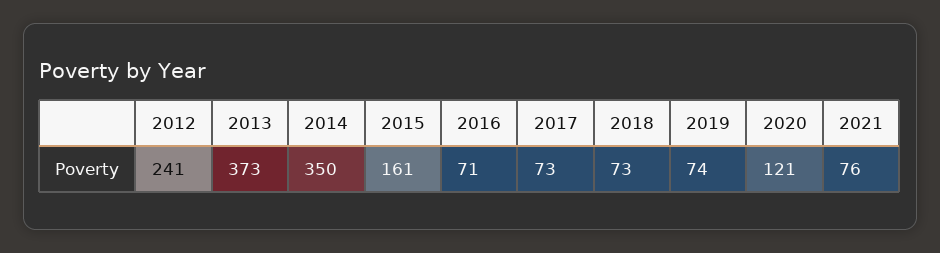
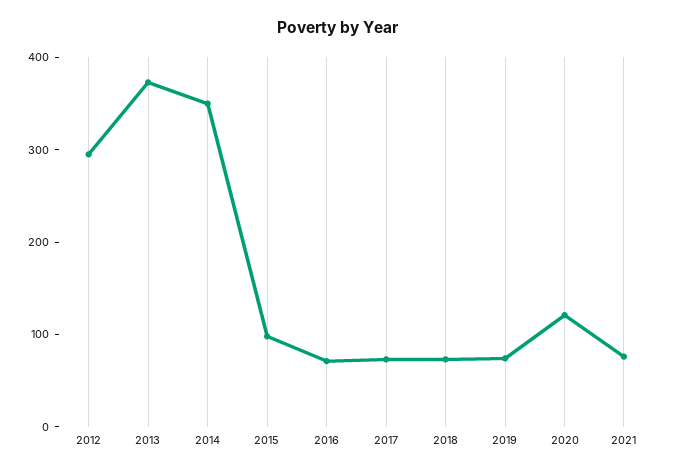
  {
-   "2012": 241,
+   "2012": 300,
    "2013": 373,
    "2014": 350,
-   "2015": 161,
+   "2015": 100,
    "2016": 71,
    "2017": 73,
    "2018": 73,
    "2019": 74,
    "2020": 121,
    "2021": 76
  }

